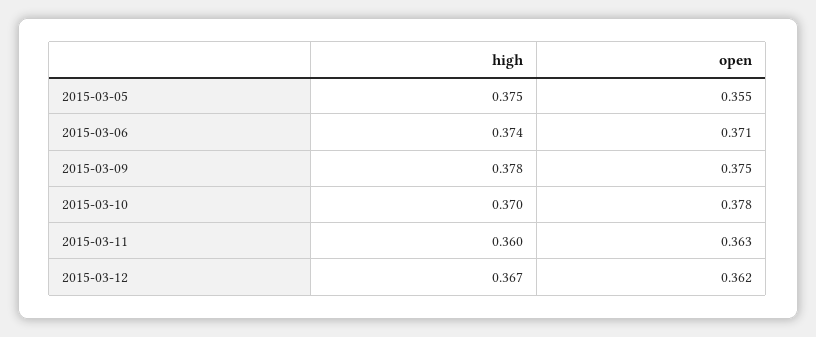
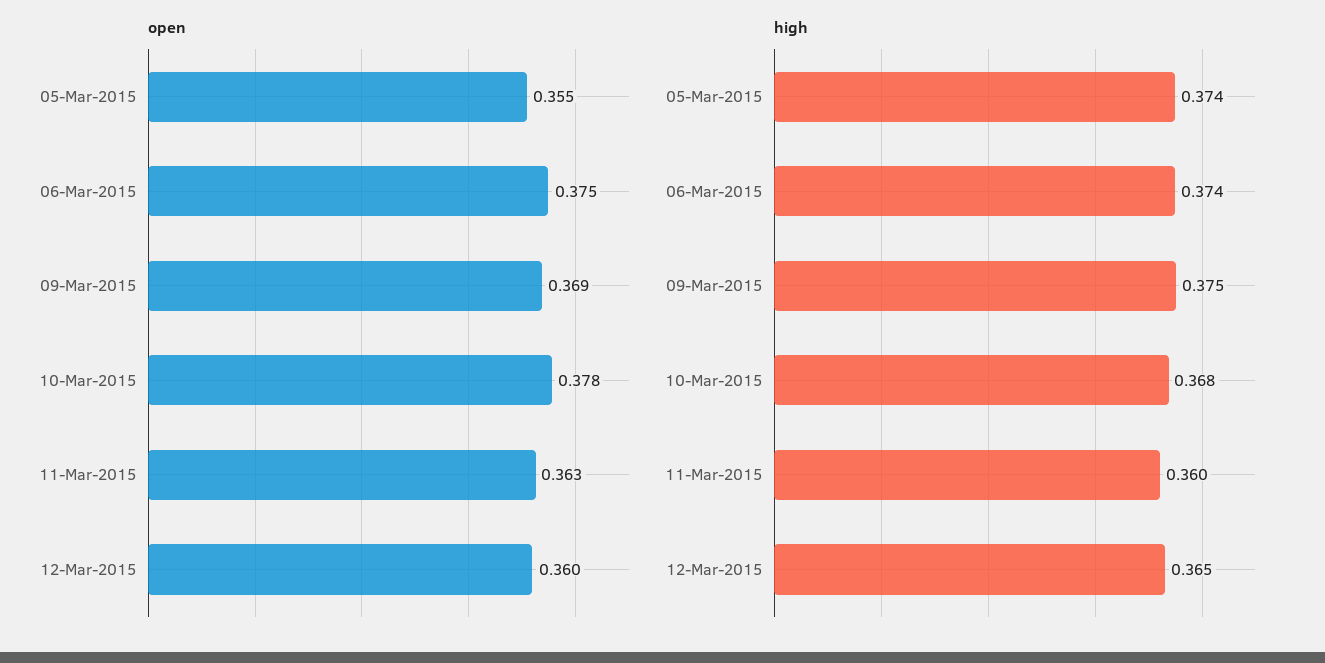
  {
    "high": {
-     "2015-03-05": 0.375,
+     "2015-03-05": 0.374,
      "2015-03-06": 0.374,
-     "2015-03-09": 0.378,
+     "2015-03-09": 0.375,
-     "2015-03-10": 0.37,
+     "2015-03-10": 0.368,
      "2015-03-11": 0.36,
-     "2015-03-12": 0.367
+     "2015-03-12": 0.365
    },
    "open": {
      "2015-03-05": 0.355,
-     "2015-03-06": 0.371,
+     "2015-03-06": 0.375,
-     "2015-03-09": 0.375,
+     "2015-03-09": 0.369,
      "2015-03-10": 0.378,
      "2015-03-11": 0.363,
-     "2015-03-12": 0.362
+     "2015-03-12": 0.36
    }
  }

